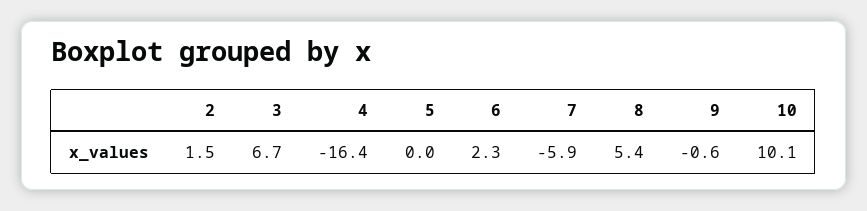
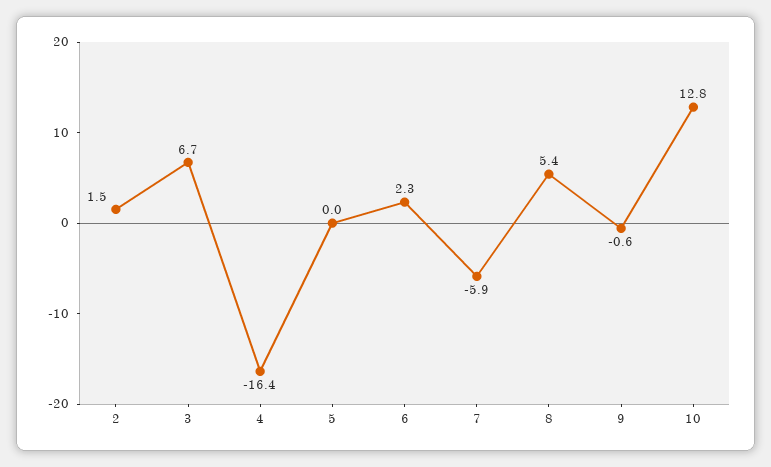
  {
    "2": 1.5,
    "3": 6.7,
    "4": -16.4,
    "5": 0,
    "6": 2.3,
    "7": -5.9,
    "8": 5.4,
    "9": -0.6,
-   "10": 10.1
+   "10": 12.8
  }

